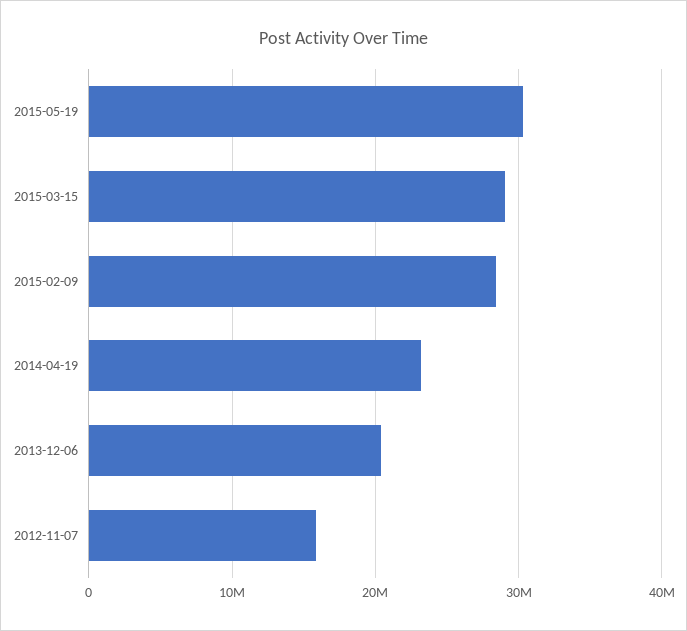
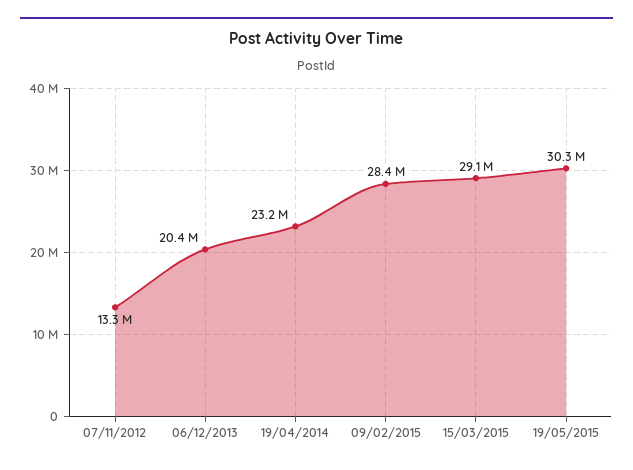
  {
    "2015-05-19": 30300000,
    "2015-03-15": 29100000,
    "2015-02-09": 28400000,
    "2014-04-19": 23200000,
    "2013-12-06": 20400000,
-   "2012-11-07": 16000000
+   "2012-11-07": 13300000
  }

